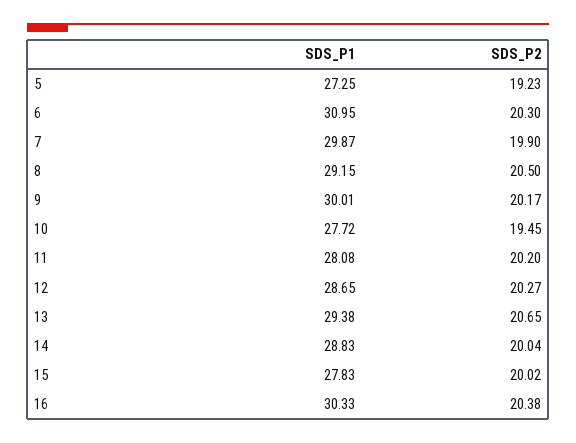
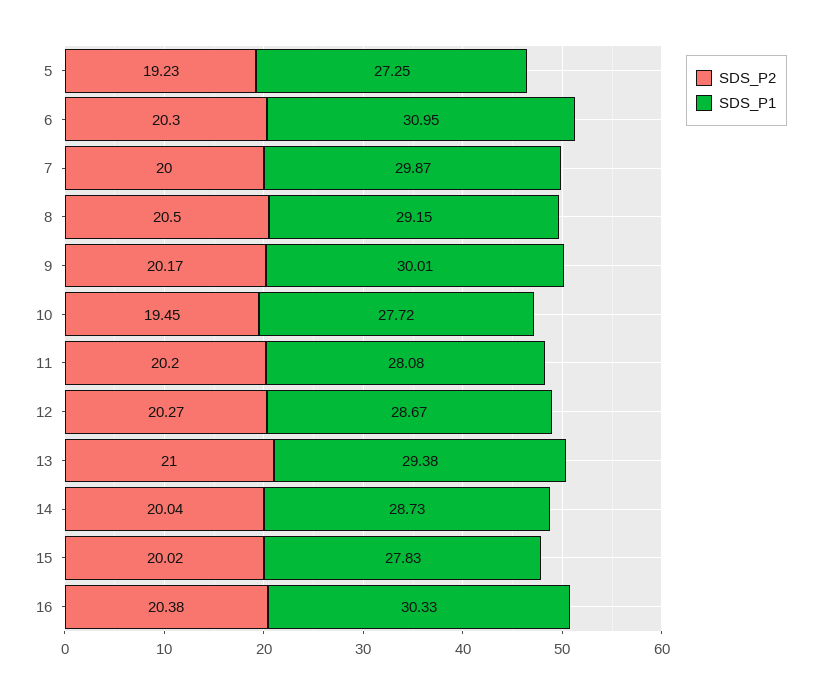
  {
    "SDS_P1": {
      "5": 27.25,
      "6": 30.95,
      "7": 29.87,
      "8": 29.15,
      "9": 30.01,
      "10": 27.72,
      "11": 28.08,
-     "12": 28.65,
+     "12": 28.67,
      "13": 29.38,
-     "14": 28.83,
+     "14": 28.73,
      "15": 27.83,
      "16": 30.33
    },
    "SDS_P2": {
      "5": 19.23,
      "6": 20.3,
-     "7": 19.9,
+     "7": 20,
      "8": 20.5,
      "9": 20.17,
      "10": 19.45,
      "11": 20.2,
      "12": 20.27,
-     "13": 20.65,
+     "13": 21,
      "14": 20.04,
      "15": 20.02,
      "16": 20.38
    }
  }

